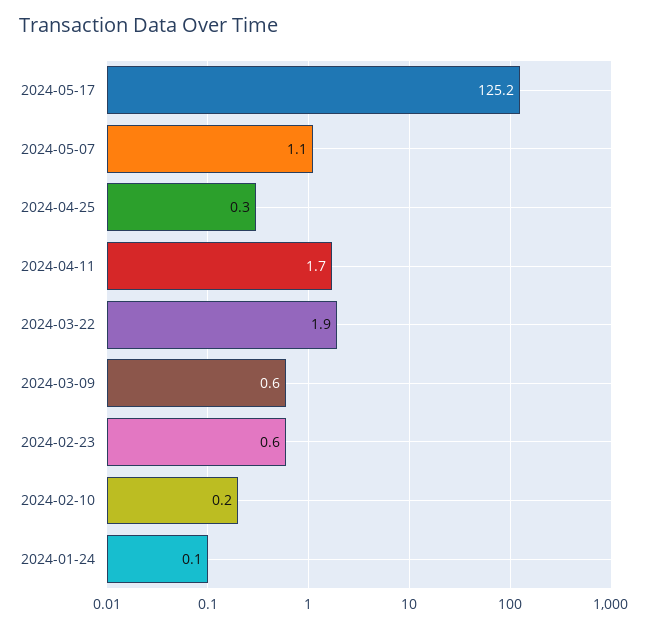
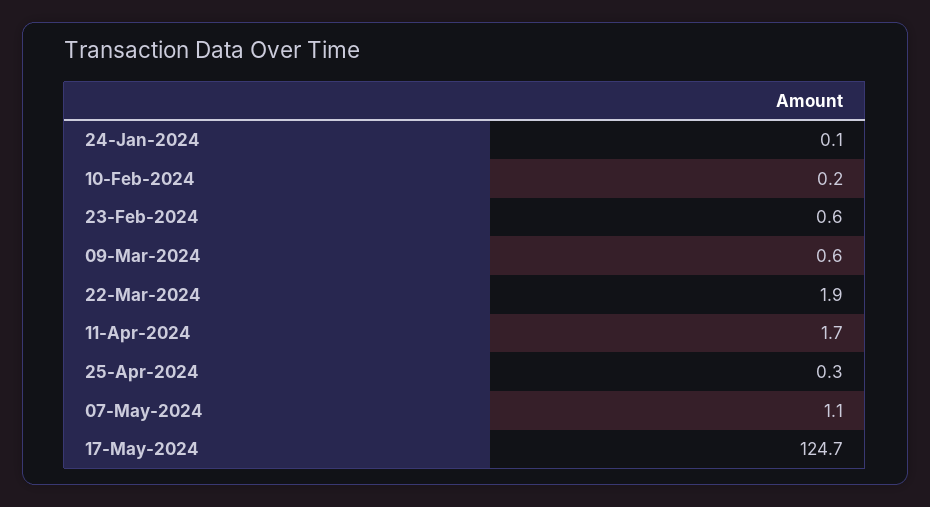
  {
-   "2024-05-17": 125.2,
+   "2024-05-17": 124.7,
    "2024-05-07": 1.1,
    "2024-04-25": 0.3,
    "2024-04-11": 1.7,
    "2024-03-22": 1.9,
    "2024-03-09": 0.6,
    "2024-02-23": 0.6,
    "2024-02-10": 0.2,
    "2024-01-24": 0.1
  }

